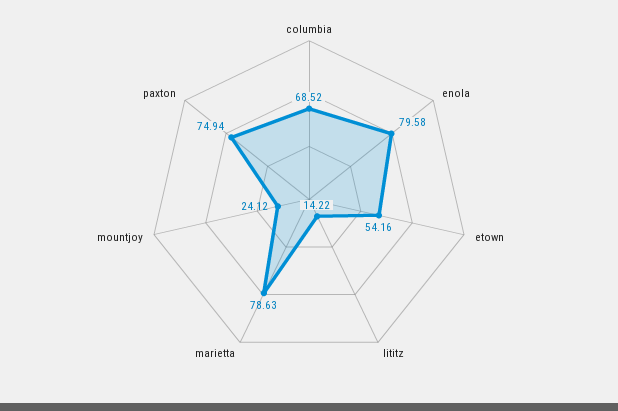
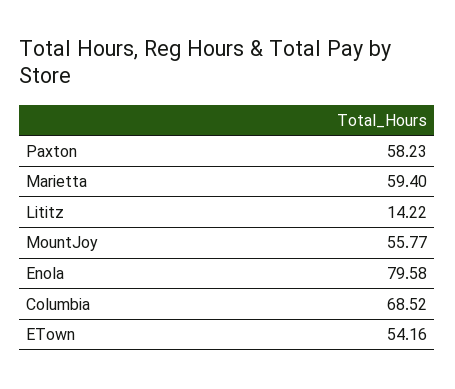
  {
    "columbia": 68.52,
    "enola": 79.58,
    "etown": 54.16,
    "lititz": 14.22,
-   "marietta": 78.63,
+   "marietta": 59.4,
-   "mountjoy": 24.12,
+   "mountjoy": 55.77,
-   "paxton": 74.94
+   "paxton": 58.23
  }

